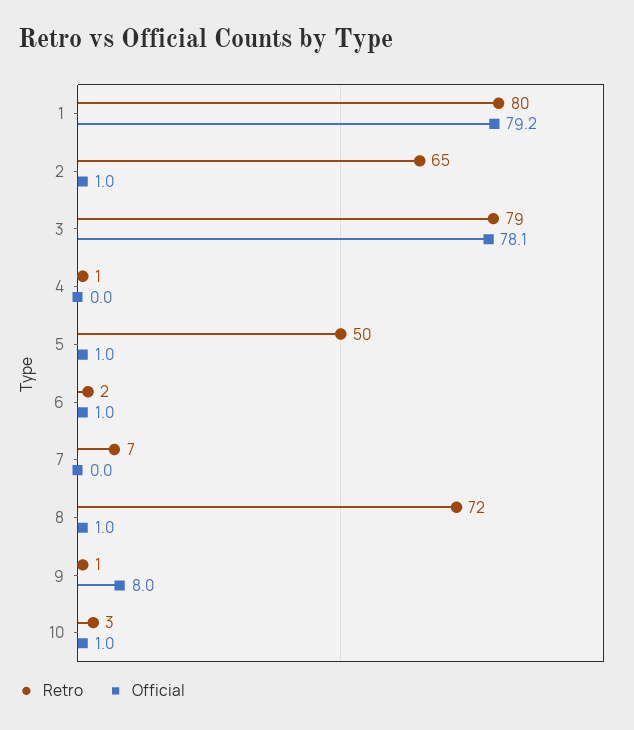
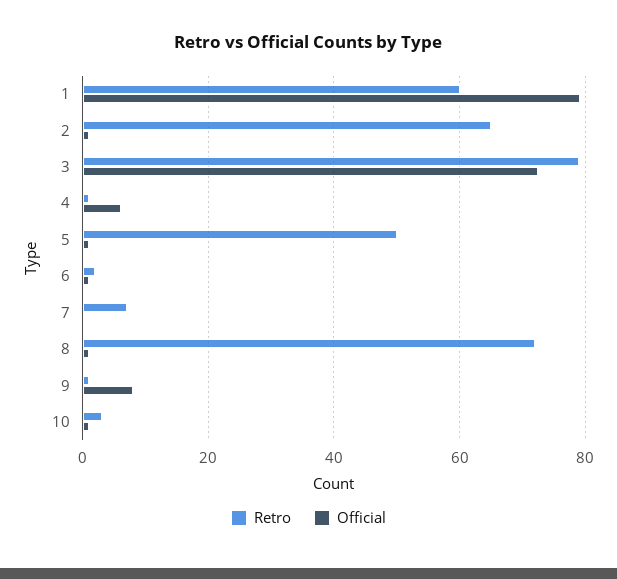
  {
    "Retro": {
-     "1": 80,
+     "1": 60,
      "2": 65,
      "3": 79,
      "4": 1,
      "5": 50,
      "6": 2,
      "7": 7,
      "8": 72,
      "9": 1,
      "10": 3
    },
    "Official": {
      "1": 79.2,
      "2": 1,
-     "3": 78.1,
+     "3": 72,
-     "4": 0,
+     "4": 6,
      "5": 1,
      "6": 1,
      "7": 0,
      "8": 1,
      "9": 8,
      "10": 1
    }
  }

